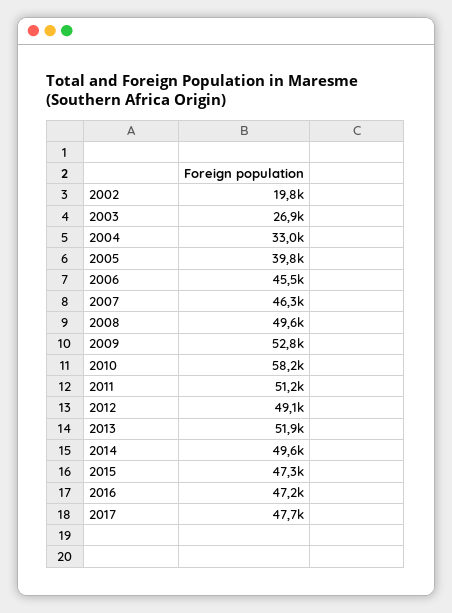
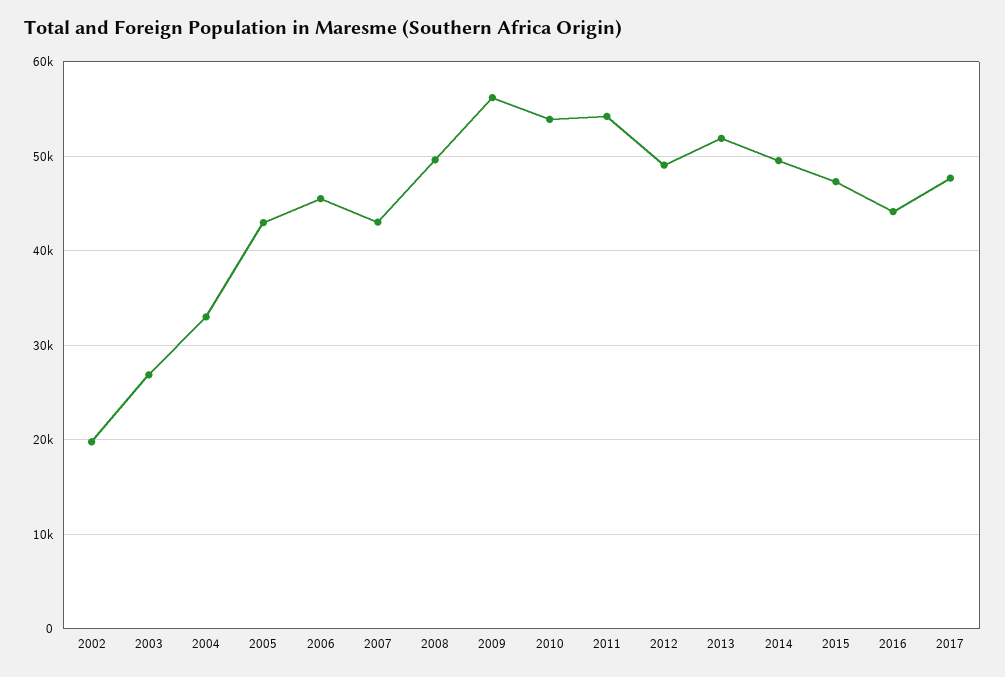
  {
    "2002": 19800,
    "2003": 26900,
    "2004": 33000,
-   "2005": 39800,
+   "2005": 43000,
    "2006": 45500,
-   "2007": 46300,
+   "2007": 43000,
    "2008": 49600,
-   "2009": 52800,
+   "2009": 56000,
-   "2010": 58200,
+   "2010": 54000,
-   "2011": 51200,
+   "2011": 54000,
    "2012": 49100,
    "2013": 51900,
    "2014": 49600,
    "2015": 47300,
-   "2016": 47200,
+   "2016": 44000,
    "2017": 47700
  }

